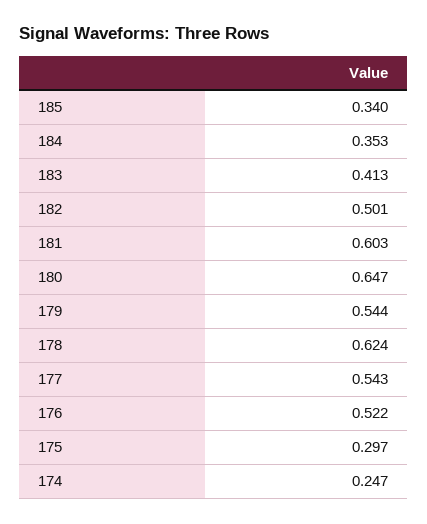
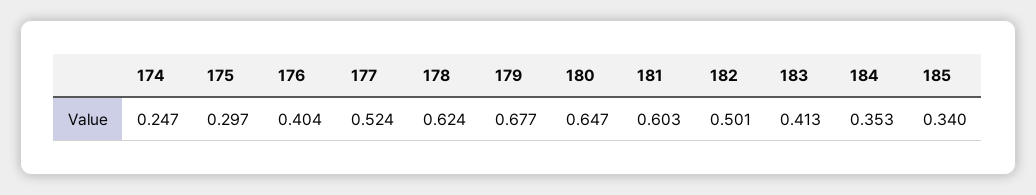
  {
    "185": 0.34,
    "184": 0.353,
    "183": 0.413,
    "182": 0.501,
    "181": 0.603,
    "180": 0.647,
-   "179": 0.544,
+   "179": 0.677,
    "178": 0.624,
-   "177": 0.543,
+   "177": 0.524,
-   "176": 0.522,
+   "176": 0.404,
    "175": 0.297,
    "174": 0.247
  }

